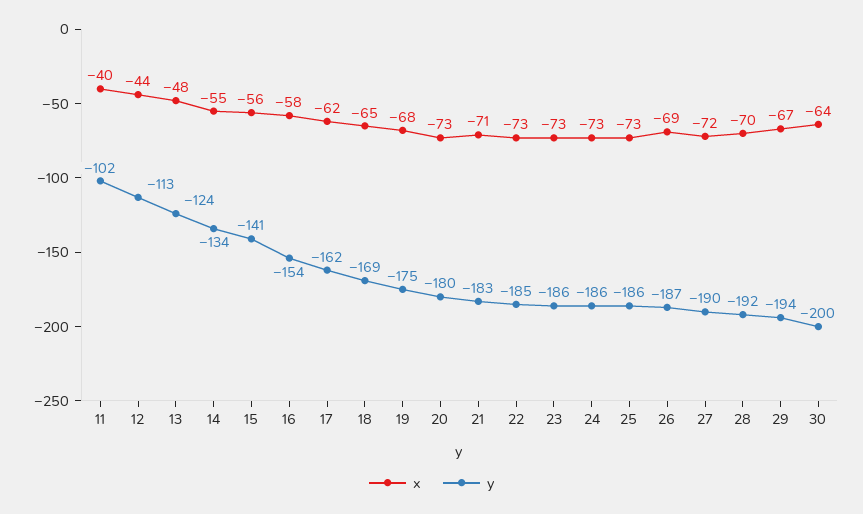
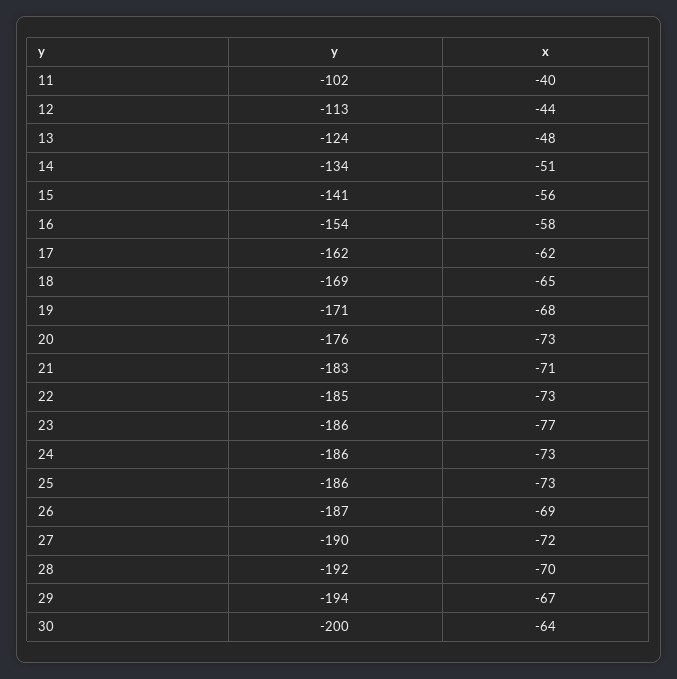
  {
    "x": {
      "11": -40,
      "12": -44,
      "13": -48,
-     "14": -55,
+     "14": -51,
      "15": -56,
      "16": -58,
      "17": -62,
      "18": -65,
      "19": -68,
      "20": -73,
      "21": -71,
      "22": -73,
-     "23": -73,
+     "23": -77,
      "24": -73,
      "25": -73,
      "26": -69,
      "27": -72,
      "28": -70,
      "29": -67,
      "30": -64
    },
    "y": {
      "11": -102,
      "12": -113,
      "13": -124,
      "14": -134,
      "15": -141,
      "16": -154,
      "17": -162,
      "18": -169,
-     "19": -175,
+     "19": -171,
-     "20": -180,
+     "20": -176,
      "21": -183,
      "22": -185,
      "23": -186,
      "24": -186,
      "25": -186,
      "26": -187,
      "27": -190,
      "28": -192,
      "29": -194,
      "30": -200
    }
  }

